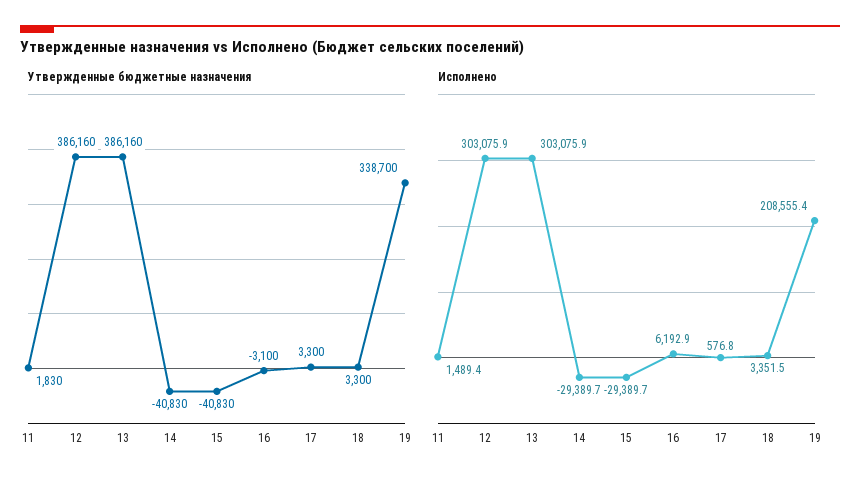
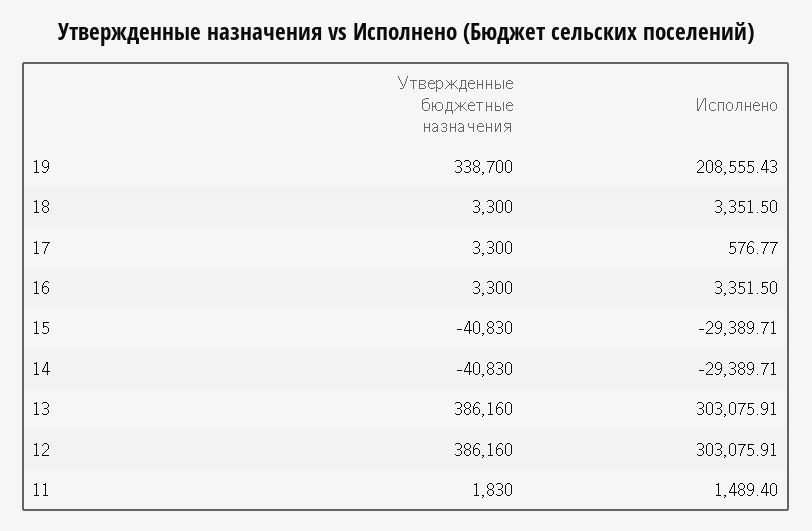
  {
    "Утвержденные бюджетные назначения": {
      "11": 1830,
      "12": 386160,
      "13": 386160,
      "14": -40830,
      "15": -40830,
-     "16": -3100,
+     "16": 3300,
      "17": 3300,
      "18": 3300,
      "19": 338700
    },
    "Исполнено": {
      "11": 1489.4,
      "12": 303075.91,
      "13": 303075.91,
      "14": -29389.71,
      "15": -29389.71,
-     "16": 6192.9,
+     "16": 3351.5,
      "17": 576.77,
      "18": 3351.5,
      "19": 208555.43
    }
  }

